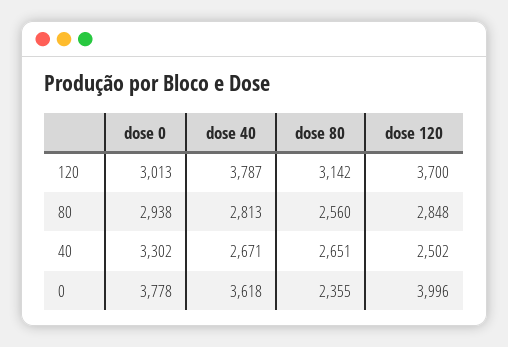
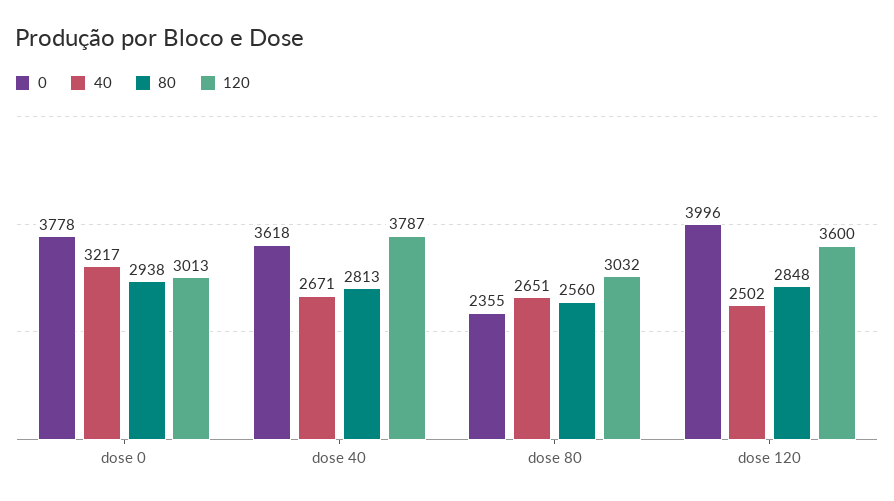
  {
    "120": {
      "dose 0": 3013,
      "dose 40": 3787,
-     "dose 80": 3142,
+     "dose 80": 3032,
-     "dose 120": 3700
+     "dose 120": 3600
    },
    "80": {
      "dose 0": 2938,
      "dose 40": 2813,
      "dose 80": 2560,
      "dose 120": 2848
    },
    "40": {
-     "dose 0": 3302,
+     "dose 0": 3217,
      "dose 40": 2671,
      "dose 80": 2651,
      "dose 120": 2502
    },
    "0": {
      "dose 0": 3778,
      "dose 40": 3618,
      "dose 80": 2355,
      "dose 120": 3996
    }
  }

